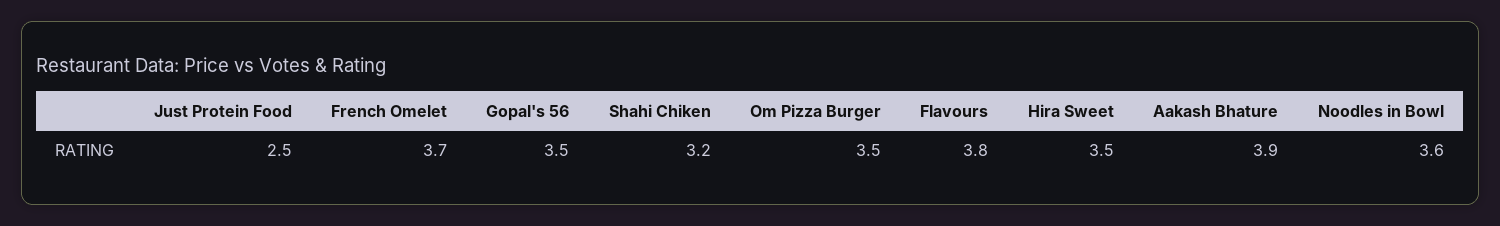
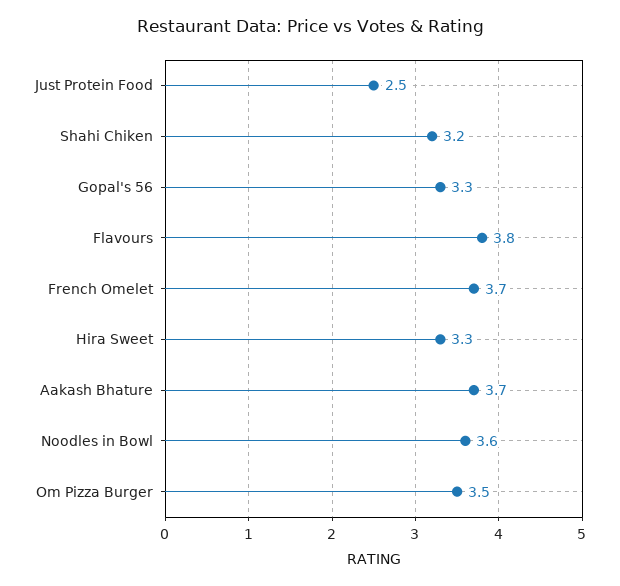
  {
    "Just Protein Food": 2.5,
    "French Omelet": 3.7,
-   "Gopal's 56": 3.5,
+   "Gopal's 56": 3.3,
    "Shahi Chiken": 3.2,
    "Om Pizza Burger": 3.5,
    "Flavours": 3.8,
-   "Hira Sweet": 3.5,
+   "Hira Sweet": 3.3,
-   "Aakash Bhature": 3.9,
+   "Aakash Bhature": 3.7,
    "Noodles in Bowl": 3.6
  }

